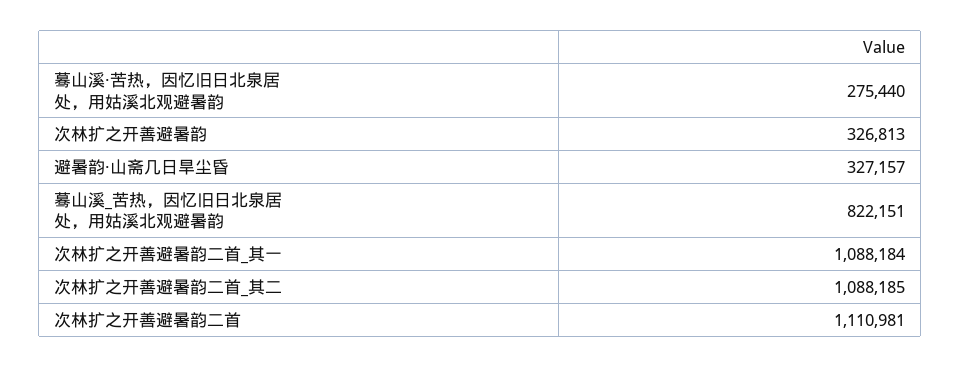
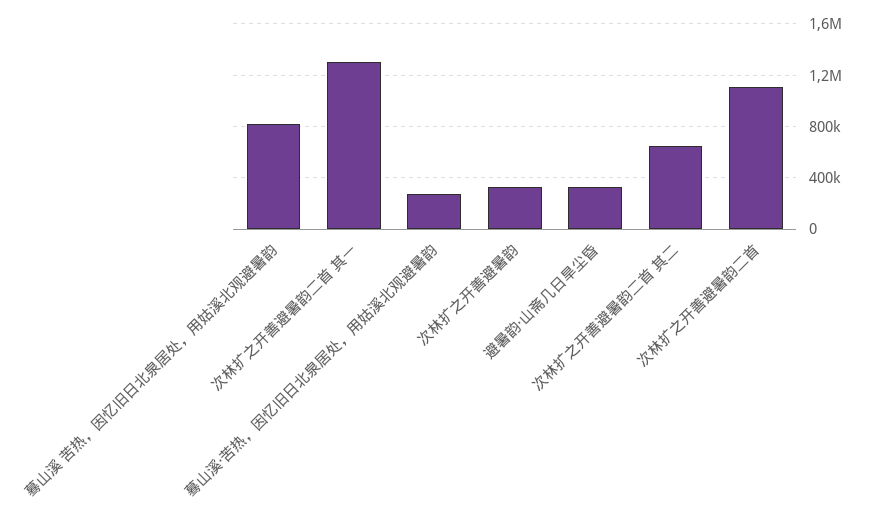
  {
    "蓦山溪·苦热，因忆旧日北泉居处，用姑溪北观避暑韵": 275440,
    "次林扩之开善避暑韵": 326813,
    "避暑韵·山斋几日旱尘昏": 327157,
    "蓦山溪_苦热，因忆旧日北泉居处，用姑溪北观避暑韵": 822151,
-   "次林扩之开善避暑韵二首_其一": 1088184,
+   "次林扩之开善避暑韵二首_其一": 1300000,
-   "次林扩之开善避暑韵二首_其二": 1088185,
+   "次林扩之开善避暑韵二首_其二": 650000,
    "次林扩之开善避暑韵二首": 1110981
  }

